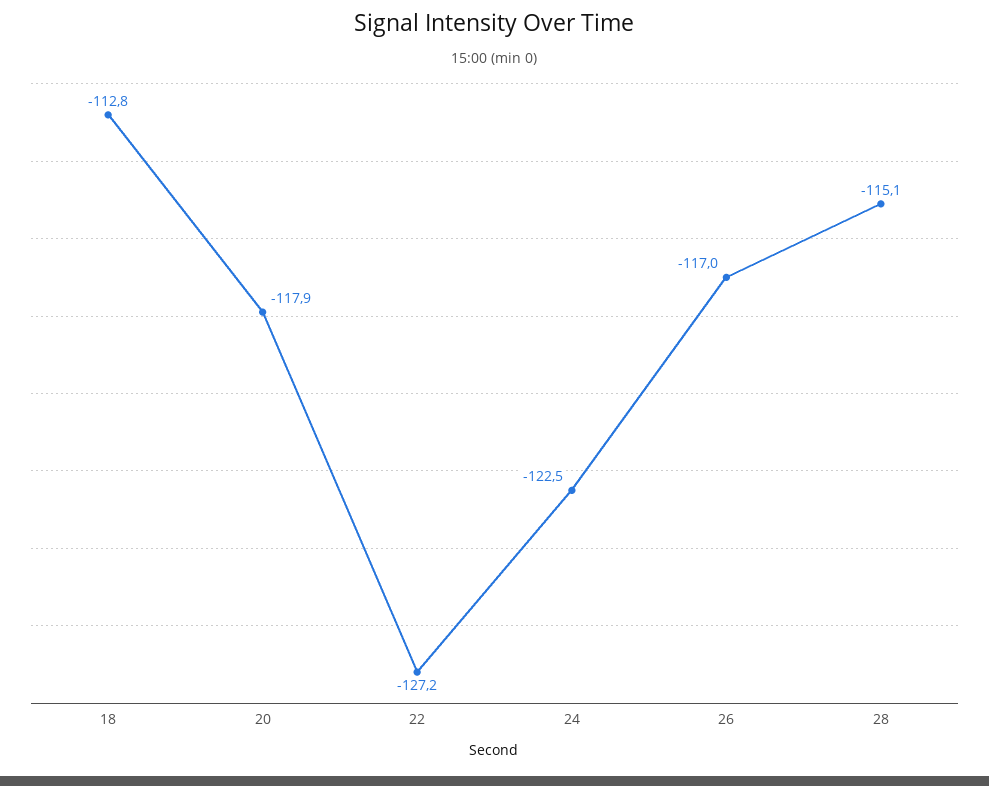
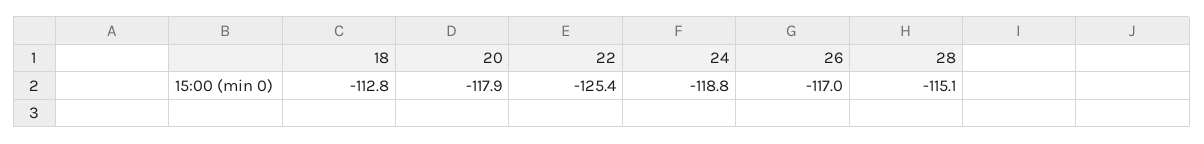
  {
    "18": -112.8,
    "20": -117.9,
-   "22": -127.2,
+   "22": -125.4,
-   "24": -122.5,
+   "24": -118.8,
    "26": -117,
    "28": -115.1
  }

